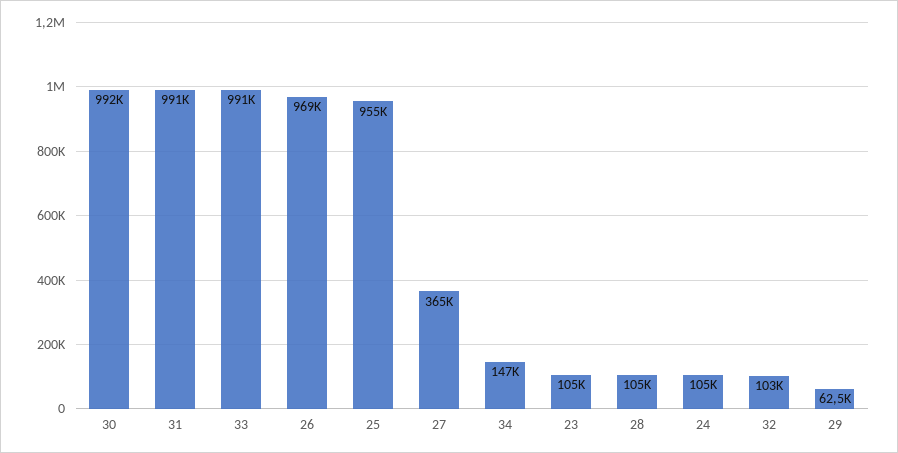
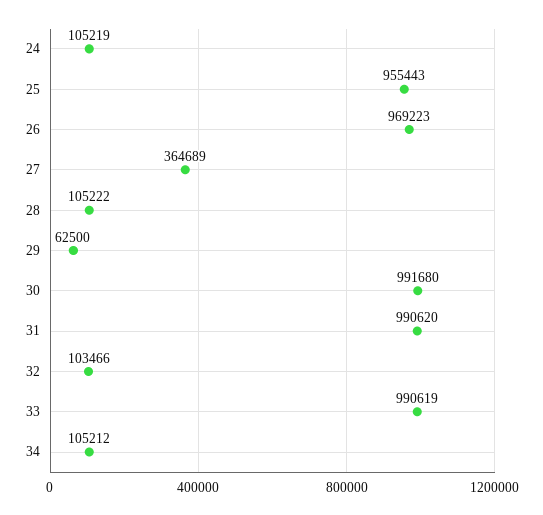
  {
    "30": 991680,
    "31": 990620,
    "33": 990619,
    "26": 969223,
    "25": 955443,
    "27": 364689,
-   "34": 147000,
+   "34": 105212,
-   "23": 105000,
    "28": 105222,
    "24": 105219,
    "32": 103466,
    "29": 62500
  }

